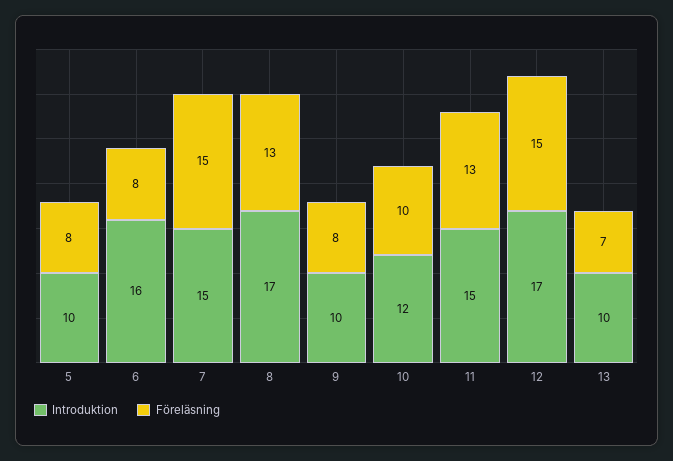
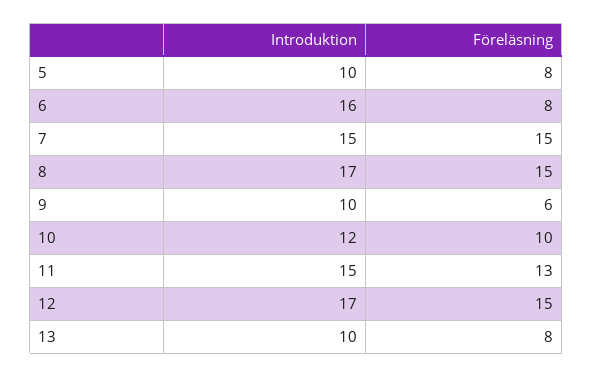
  {
    "Introduktion": {
      "5": 10,
      "6": 16,
      "7": 15,
      "8": 17,
      "9": 10,
      "10": 12,
      "11": 15,
      "12": 17,
      "13": 10
    },
    "Föreläsning": {
      "5": 8,
      "6": 8,
      "7": 15,
-     "8": 13,
+     "8": 15,
-     "9": 8,
+     "9": 6,
      "10": 10,
      "11": 13,
      "12": 15,
-     "13": 7
+     "13": 8
    }
  }

